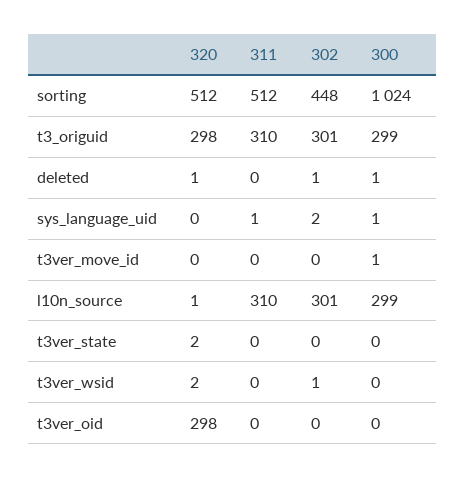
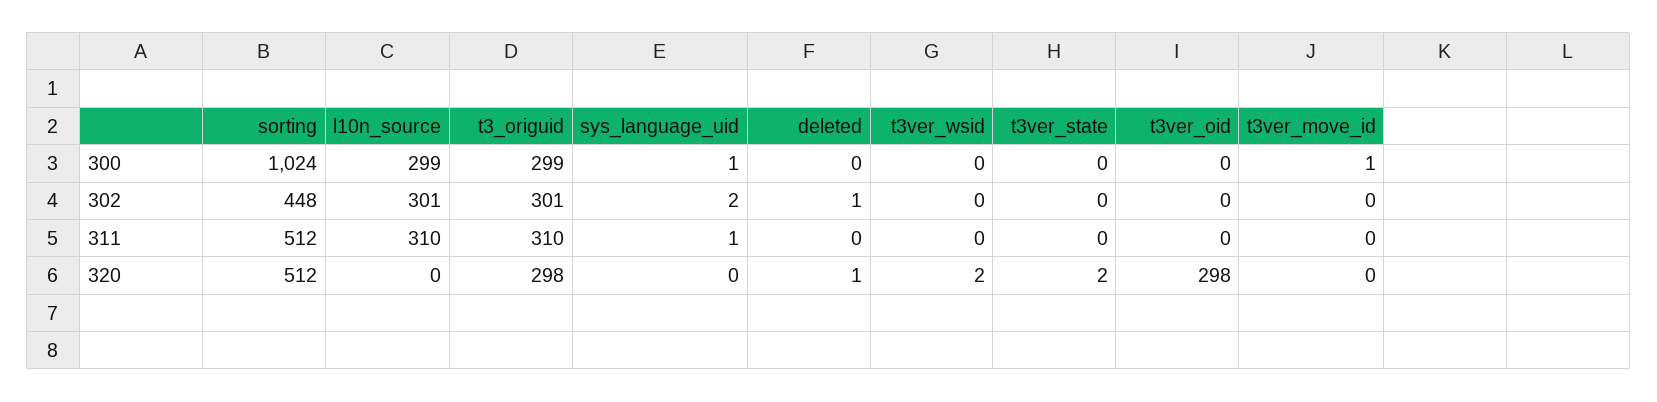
  {
    "320": {
      "sorting": 512,
      "t3_origuid": 298,
      "deleted": 1,
      "sys_language_uid": 0,
      "t3ver_move_id": 0,
-     "l10n_source": 1,
+     "l10n_source": 0,
      "t3ver_state": 2,
      "t3ver_wsid": 2,
      "t3ver_oid": 298
    },
    "311": {
      "sorting": 512,
      "t3_origuid": 310,
      "deleted": 0,
      "sys_language_uid": 1,
      "t3ver_move_id": 0,
      "l10n_source": 310,
      "t3ver_state": 0,
      "t3ver_wsid": 0,
      "t3ver_oid": 0
    },
    "302": {
      "sorting": 448,
      "t3_origuid": 301,
      "deleted": 1,
      "sys_language_uid": 2,
      "t3ver_move_id": 0,
      "l10n_source": 301,
      "t3ver_state": 0,
-     "t3ver_wsid": 1,
+     "t3ver_wsid": 0,
      "t3ver_oid": 0
    },
    "300": {
      "sorting": 1024,
      "t3_origuid": 299,
-     "deleted": 1,
+     "deleted": 0,
      "sys_language_uid": 1,
      "t3ver_move_id": 1,
      "l10n_source": 299,
      "t3ver_state": 0,
      "t3ver_wsid": 0,
      "t3ver_oid": 0
    }
  }

